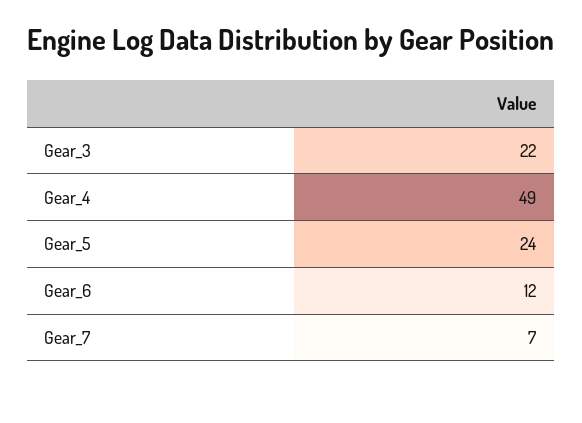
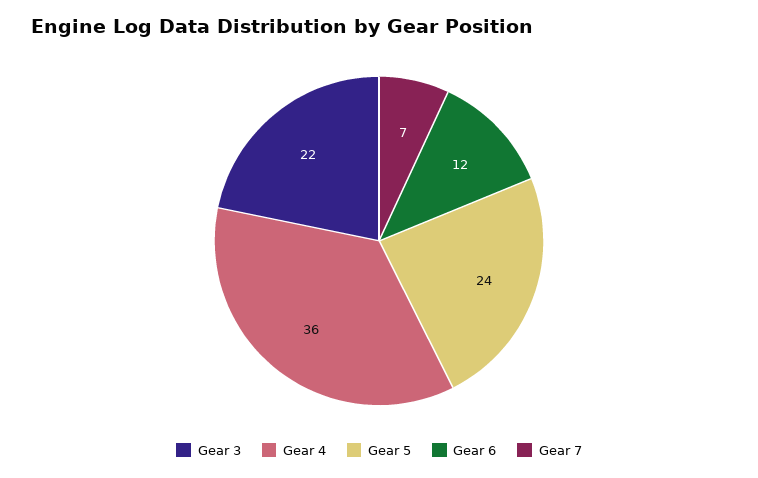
  {
    "Gear_3": 22,
-   "Gear_4": 49,
+   "Gear_4": 36,
    "Gear_5": 24,
    "Gear_6": 12,
    "Gear_7": 7
  }

